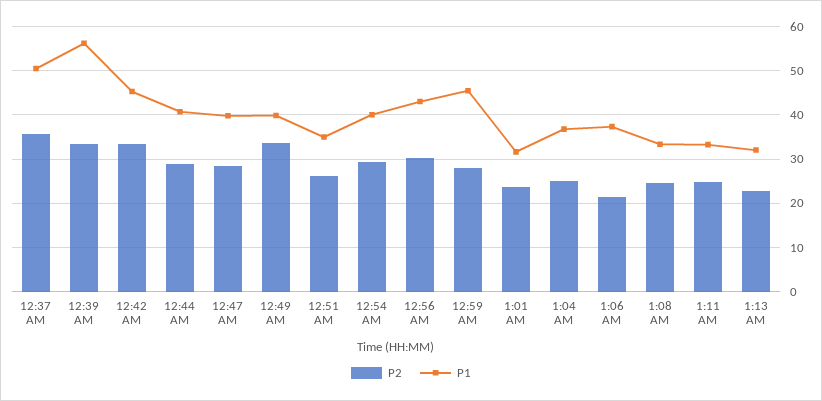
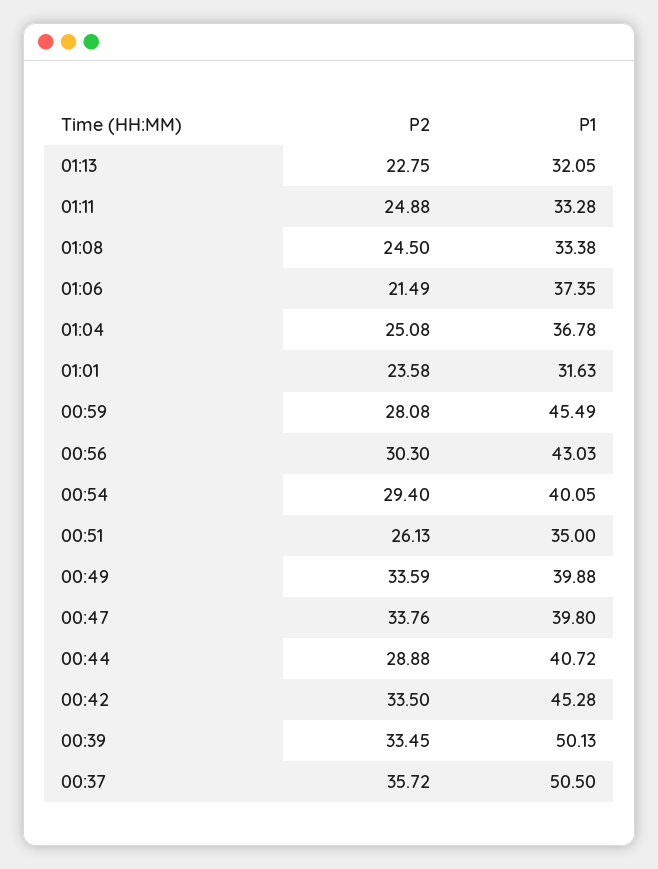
  {
    "P2": {
      "12:37 AM": 35.72,
      "12:39 AM": 33.45,
      "12:42 AM": 33.5,
      "12:44 AM": 28.88,
-     "12:47 AM": 28,
+     "12:47 AM": 33.76,
      "12:49 AM": 33.59,
      "12:51 AM": 26.13,
      "12:54 AM": 29.4,
      "12:56 AM": 30.3,
      "12:59 AM": 28.08,
      "1:01 AM": 23.58,
      "1:04 AM": 25.08,
      "1:06 AM": 21.49,
      "1:08 AM": 24.5,
      "1:11 AM": 24.88,
      "1:13 AM": 22.75
    },
    "P1": {
      "12:37 AM": 50.5,
-     "12:39 AM": 56,
+     "12:39 AM": 50.13,
      "12:42 AM": 45.28,
      "12:44 AM": 40.72,
      "12:47 AM": 39.8,
      "12:49 AM": 39.88,
      "12:51 AM": 35,
      "12:54 AM": 40.05,
      "12:56 AM": 43.03,
      "12:59 AM": 45.49,
      "1:01 AM": 31.63,
      "1:04 AM": 36.78,
      "1:06 AM": 37.35,
      "1:08 AM": 33.38,
      "1:11 AM": 33.28,
      "1:13 AM": 32.05
    }
  }

